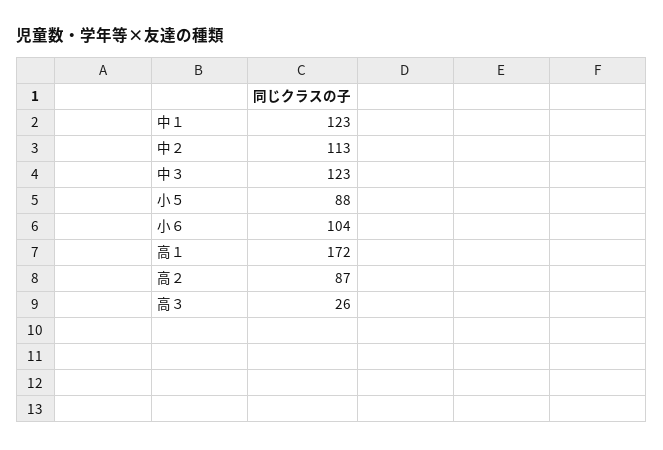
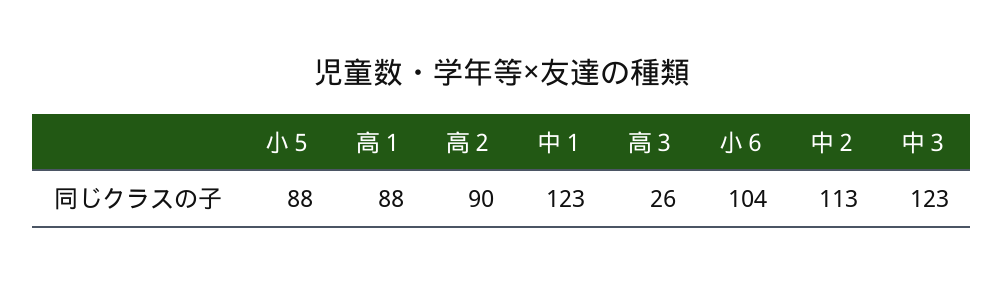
  {
    "中１": 123,
    "中２": 113,
    "中３": 123,
    "小５": 88,
    "小６": 104,
-   "高１": 172,
+   "高１": 88,
-   "高２": 87,
+   "高２": 90,
    "高３": 26
  }

